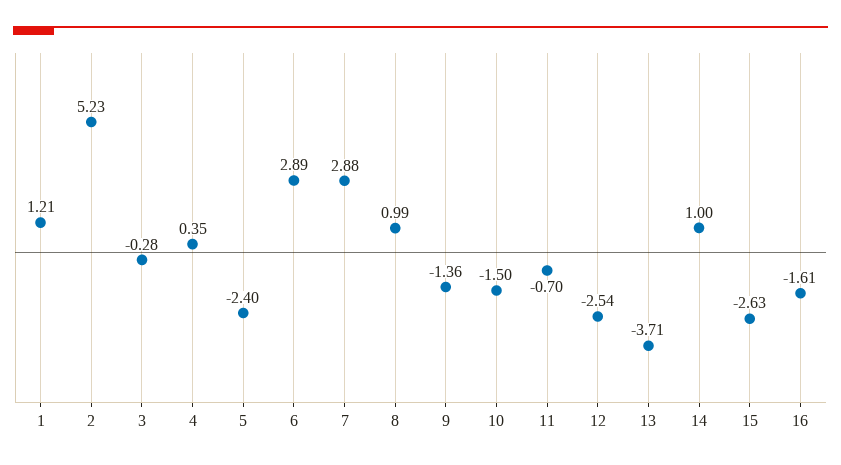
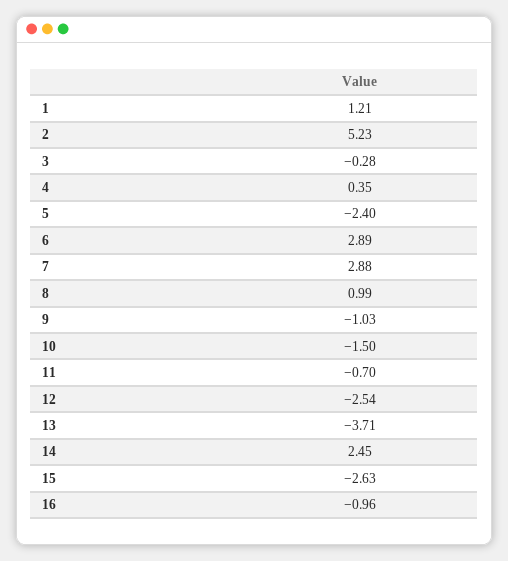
  {
    "1": 1.21,
    "2": 5.23,
    "3": -0.28,
    "4": 0.35,
    "5": -2.4,
    "6": 2.89,
    "7": 2.88,
    "8": 0.99,
-   "9": -1.36,
+   "9": -1.03,
    "10": -1.5,
    "11": -0.7,
    "12": -2.54,
    "13": -3.71,
-   "14": 1,
+   "14": 2.45,
    "15": -2.63,
-   "16": -1.61
+   "16": -0.96
  }

